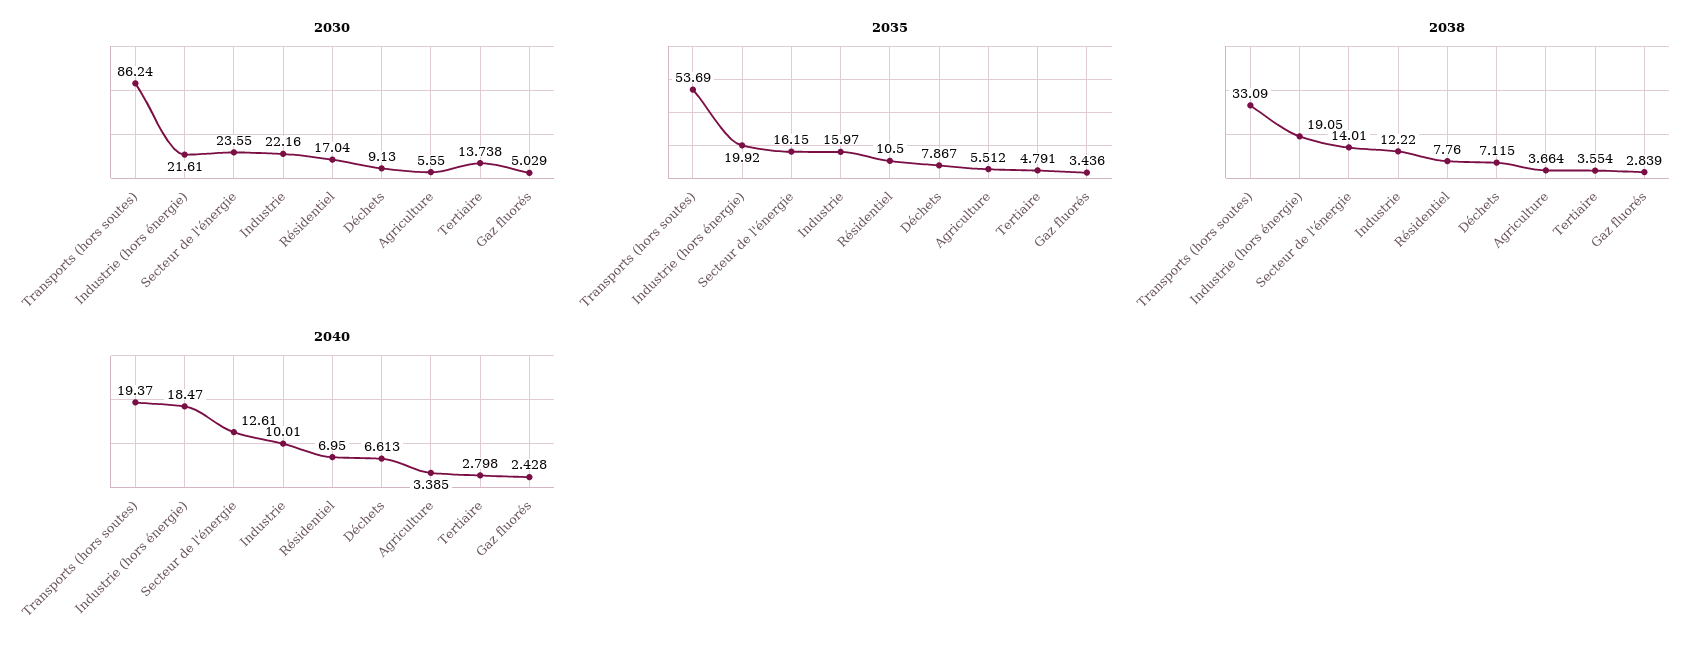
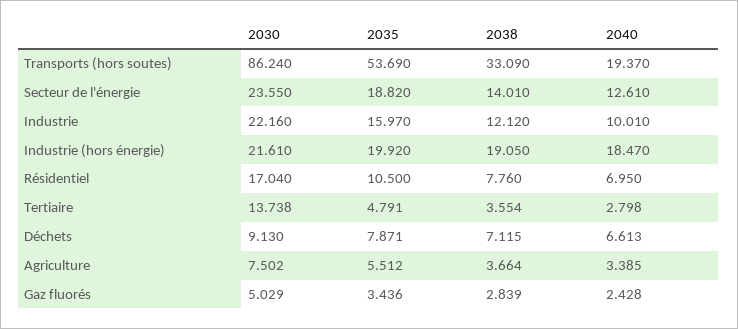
  {
    "2030": {
      "Transports (hors soutes)": 86.24,
      "Industrie (hors énergie)": 21.61,
      "Secteur de l'énergie": 23.55,
      "Industrie": 22.16,
      "Résidentiel": 17.04,
      "Déchets": 9.13,
-     "Agriculture": 5.55,
+     "Agriculture": 7.502,
      "Tertiaire": 13.738,
      "Gaz fluorés": 5.029
    },
    "2035": {
      "Transports (hors soutes)": 53.69,
      "Industrie (hors énergie)": 19.92,
-     "Secteur de l'énergie": 16.15,
+     "Secteur de l'énergie": 18.82,
      "Industrie": 15.97,
      "Résidentiel": 10.5,
-     "Déchets": 7.867,
+     "Déchets": 7.871,
      "Agriculture": 5.512,
      "Tertiaire": 4.791,
      "Gaz fluorés": 3.436
    },
    "2038": {
      "Transports (hors soutes)": 33.09,
      "Industrie (hors énergie)": 19.05,
      "Secteur de l'énergie": 14.01,
-     "Industrie": 12.22,
+     "Industrie": 12.12,
      "Résidentiel": 7.76,
      "Déchets": 7.115,
      "Agriculture": 3.664,
      "Tertiaire": 3.554,
      "Gaz fluorés": 2.839
    },
    "2040": {
      "Transports (hors soutes)": 19.37,
      "Industrie (hors énergie)": 18.47,
      "Secteur de l'énergie": 12.61,
      "Industrie": 10.01,
      "Résidentiel": 6.95,
      "Déchets": 6.613,
      "Agriculture": 3.385,
      "Tertiaire": 2.798,
      "Gaz fluorés": 2.428
    }
  }

